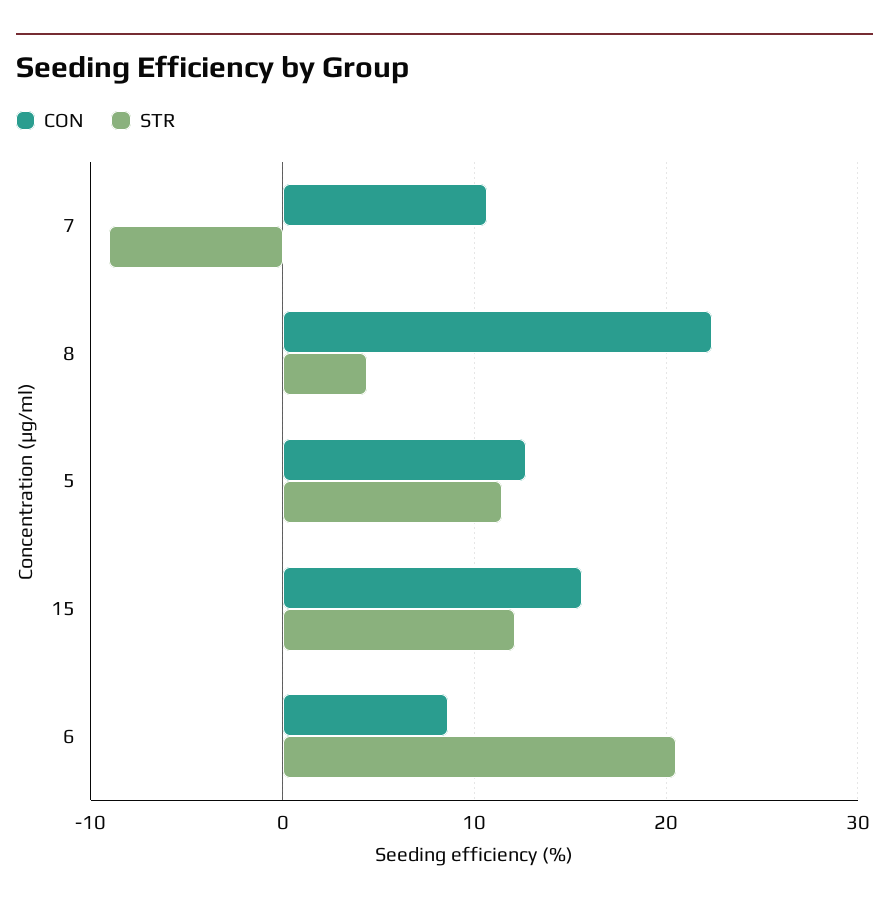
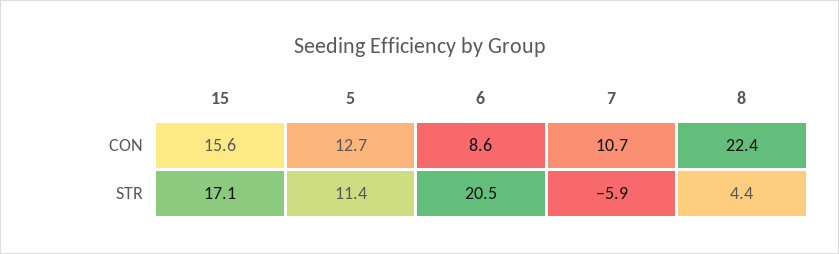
  {
    "CON": {
      "7": 10.7,
      "8": 22.4,
      "5": 12.7,
      "15": 15.6,
      "6": 8.6
    },
    "STR": {
-     "7": -9,
+     "7": -5.9,
      "8": 4.4,
      "5": 11.4,
-     "15": 12,
+     "15": 17.1,
      "6": 20.5
    }
  }

